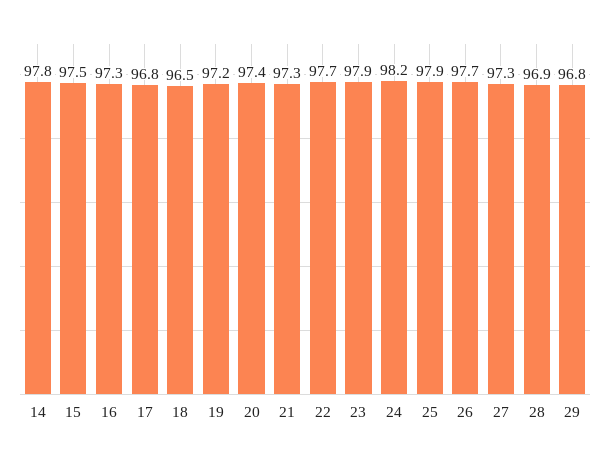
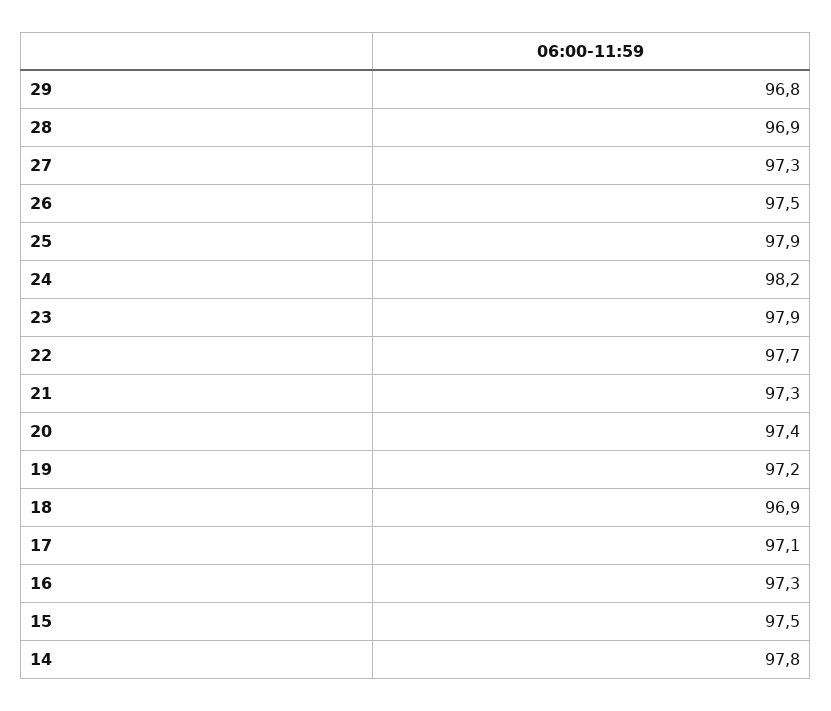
  {
    "14": 97.8,
    "15": 97.5,
    "16": 97.3,
-   "17": 96.8,
+   "17": 97.1,
-   "18": 96.5,
+   "18": 96.9,
    "19": 97.2,
    "20": 97.4,
    "21": 97.3,
    "22": 97.7,
    "23": 97.9,
    "24": 98.2,
    "25": 97.9,
-   "26": 97.7,
+   "26": 97.5,
    "27": 97.3,
    "28": 96.9,
    "29": 96.8
  }

